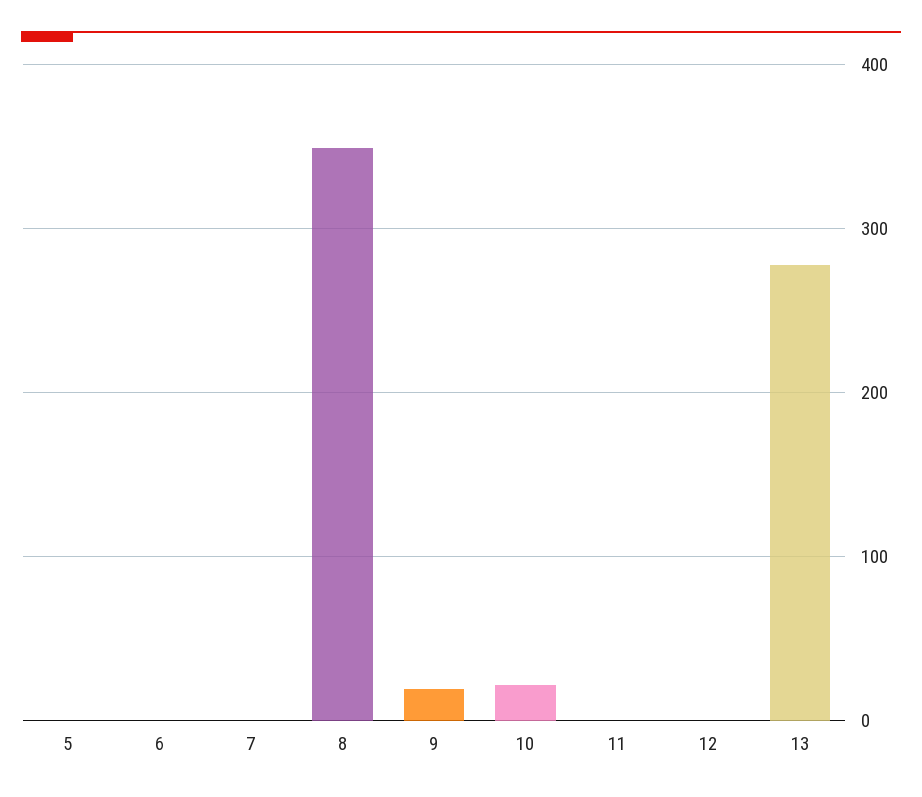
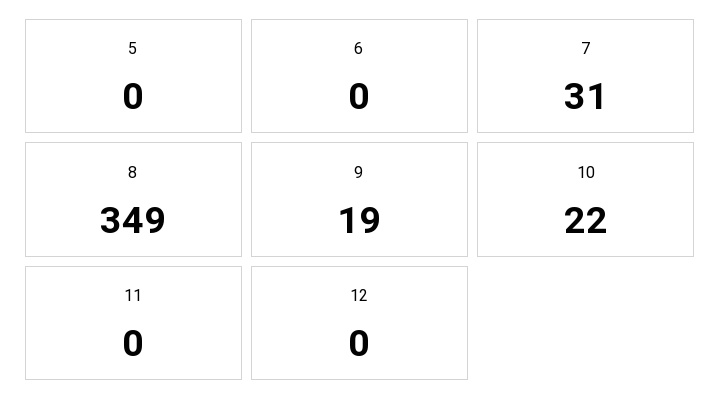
  {
    "5": 0,
    "6": 0,
-   "7": 0,
+   "7": 31,
    "8": 349,
    "9": 19,
    "10": 22,
    "11": 0,
-   "12": 0,
+   "12": 0
-   "13": 280
  }

